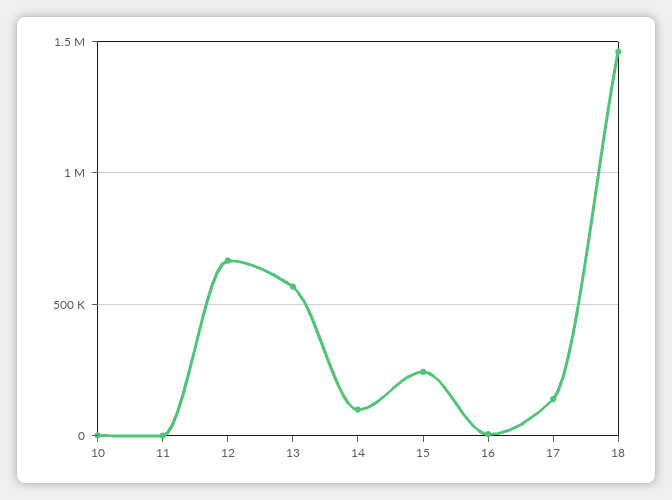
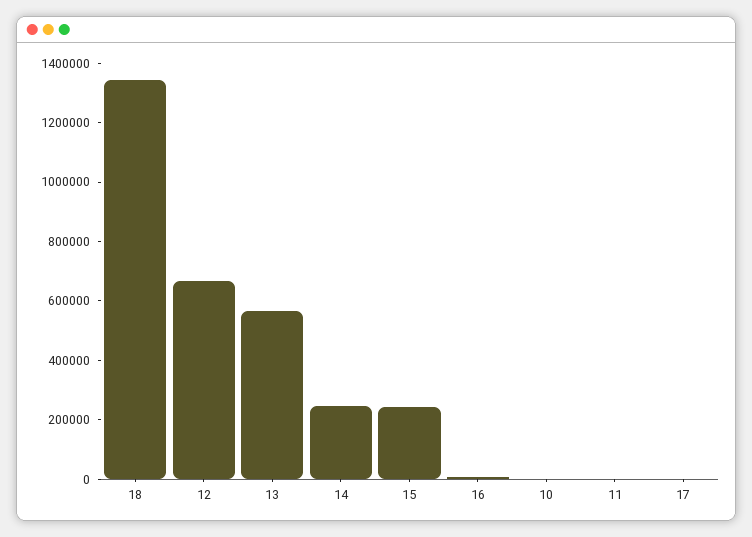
  {
    "10": 0,
    "11": 0,
    "12": 650000,
    "13": 550000,
-   "14": 100000,
+   "14": 250000,
    "15": 250000,
    "16": 0,
-   "17": 150000,
+   "17": 0,
-   "18": 1450000
+   "18": 1350000
  }

